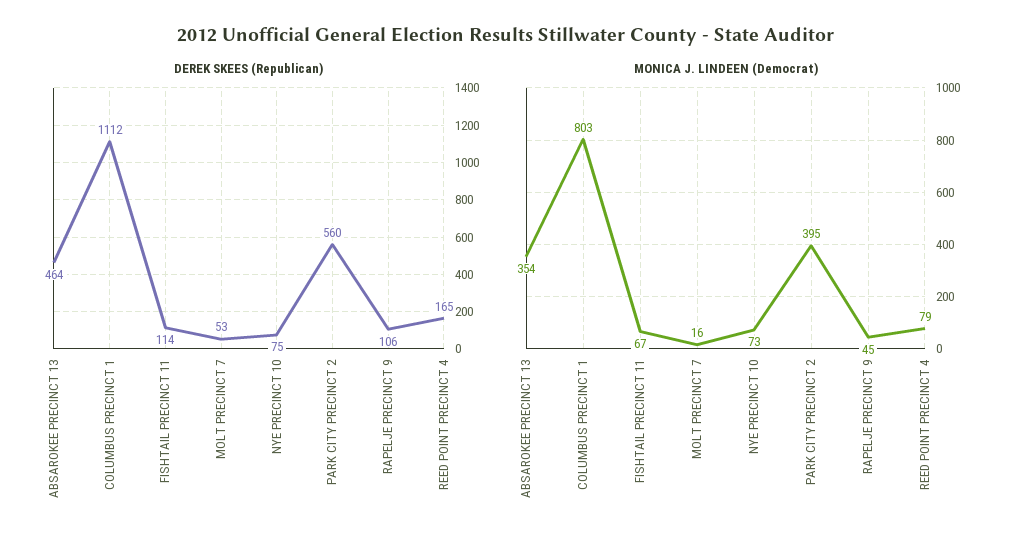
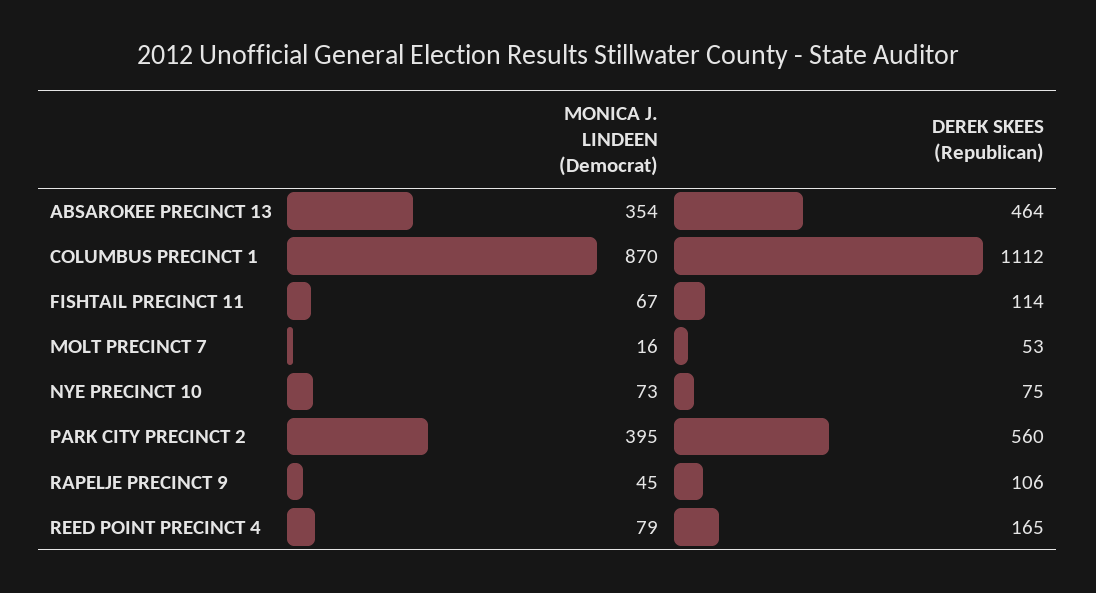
  {
    "DEREK SKEES (Republican)": {
      "ABSAROKEE PRECINCT 13": 464,
      "COLUMBUS PRECINCT 1": 1112,
      "FISHTAIL PRECINCT 11": 114,
      "MOLT PRECINCT 7": 53,
      "NYE PRECINCT 10": 75,
      "PARK CITY PRECINCT 2": 560,
      "RAPELJE PRECINCT 9": 106,
      "REED POINT PRECINCT 4": 165
    },
    "MONICA J. LINDEEN (Democrat)": {
      "ABSAROKEE PRECINCT 13": 354,
-     "COLUMBUS PRECINCT 1": 803,
+     "COLUMBUS PRECINCT 1": 870,
      "FISHTAIL PRECINCT 11": 67,
      "MOLT PRECINCT 7": 16,
      "NYE PRECINCT 10": 73,
      "PARK CITY PRECINCT 2": 395,
      "RAPELJE PRECINCT 9": 45,
      "REED POINT PRECINCT 4": 79
    }
  }

